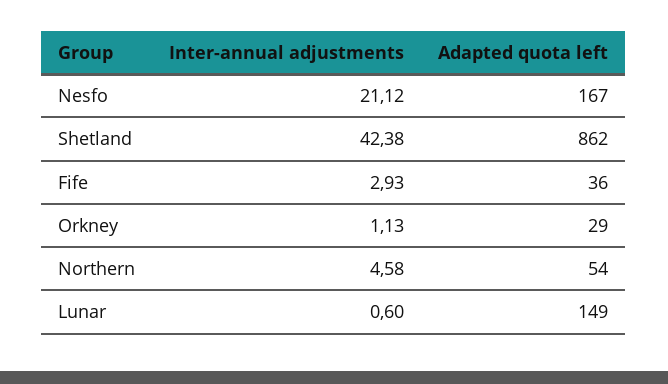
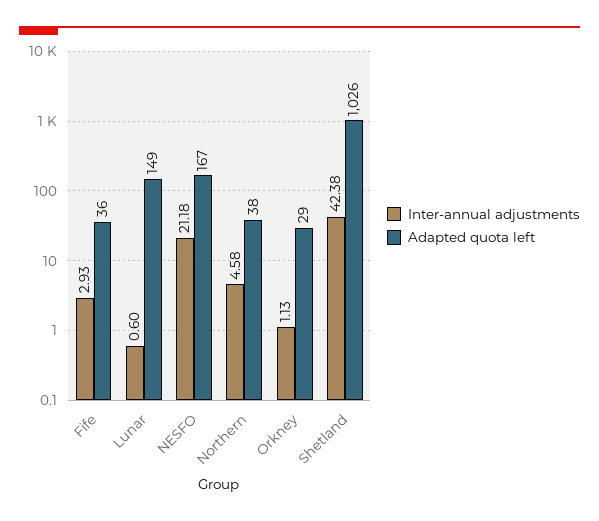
  {
    "Inter-annual adjustments": {
-     "Nesfo": 21.12,
+     "Nesfo": 21.18,
      "Shetland": 42.38,
      "Fife": 2.93,
      "Orkney": 1.13,
      "Northern": 4.58,
      "Lunar": 0.6
    },
    "Adapted quota left": {
      "Nesfo": 167,
-     "Shetland": 862,
+     "Shetland": 1026,
      "Fife": 36,
      "Orkney": 29,
-     "Northern": 54,
+     "Northern": 38,
      "Lunar": 149
    }
  }

